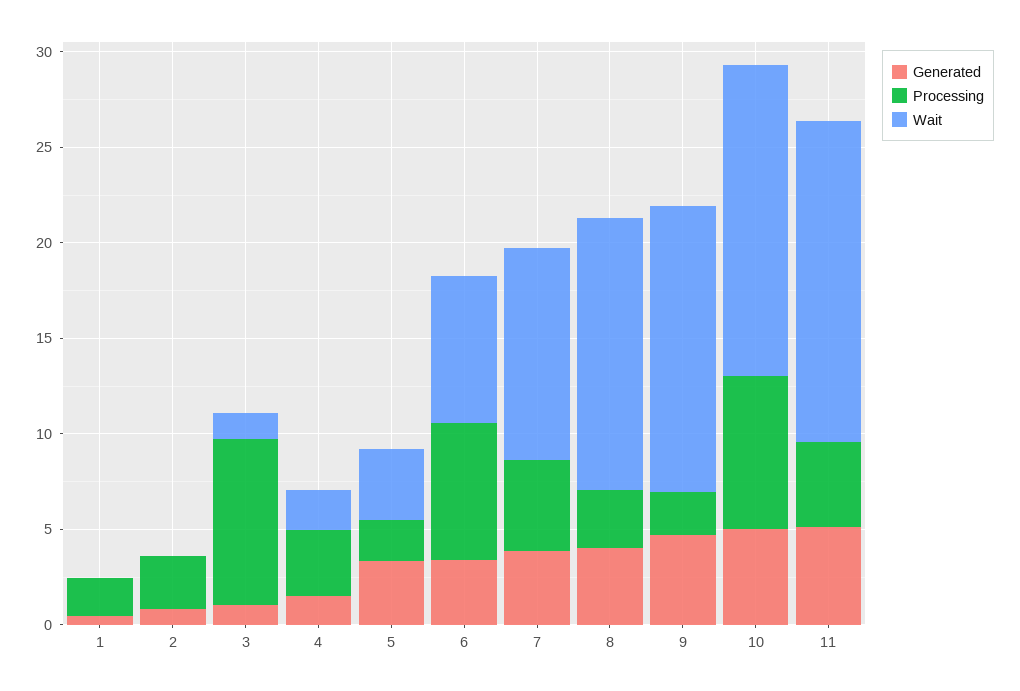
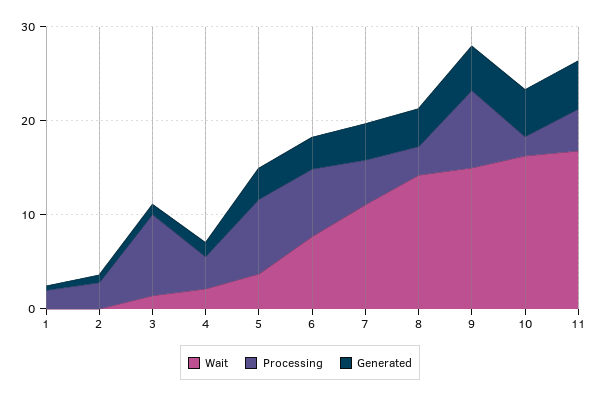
  {
    "Generated": {
      "1": 0,
      "2": 1,
      "3": 1,
      "4": 1,
      "5": 3,
      "6": 3,
      "7": 4,
      "8": 4,
      "9": 5,
      "10": 5,
      "11": 5
    },
    "Processing": {
      "1": 2,
      "2": 3,
      "3": 9,
      "4": 3,
-     "5": 2,
+     "5": 8,
      "6": 7,
      "7": 5,
      "8": 3,
-     "9": 2,
+     "9": 8,
-     "10": 8,
+     "10": 2,
      "11": 4
    },
    "Wait": {
      "1": 0,
      "2": 0,
      "3": 1,
      "4": 2,
      "5": 4,
      "6": 8,
      "7": 11,
      "8": 14,
      "9": 15,
      "10": 16,
      "11": 17
    }
  }

